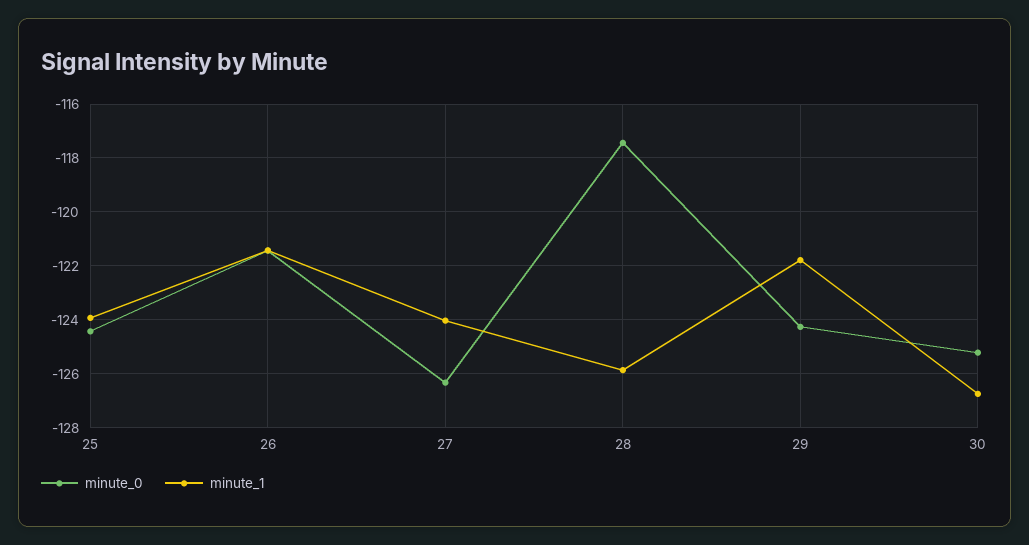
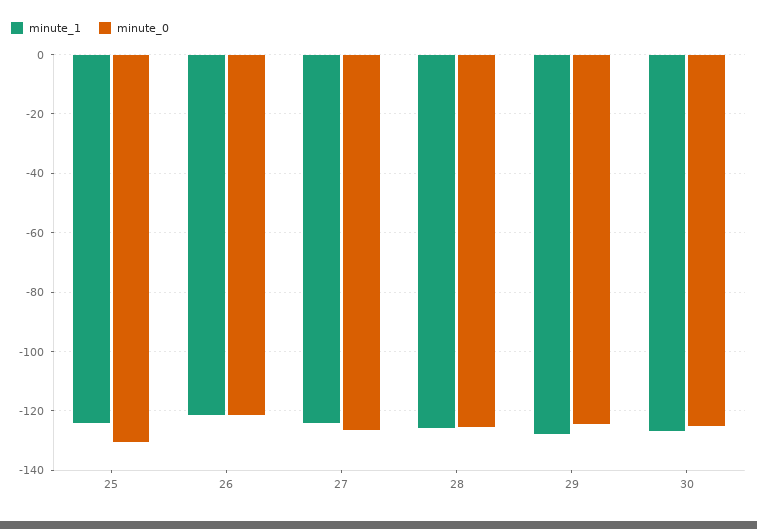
  {
    "minute_0": {
-     "25": -124.5,
+     "25": -130,
      "26": -121.5,
      "27": -126.25,
-     "28": -117.5,
+     "28": -125,
      "29": -124.25,
      "30": -125.25
    },
    "minute_1": {
      "25": -124,
      "26": -121.5,
      "27": -124,
      "28": -125.75,
-     "29": -121.75,
+     "29": -127.5,
      "30": -126.75
    }
  }

